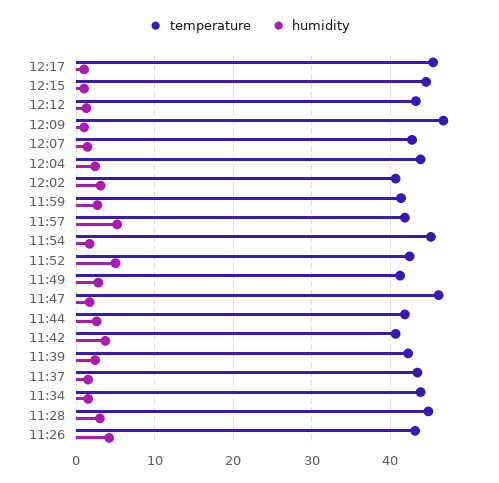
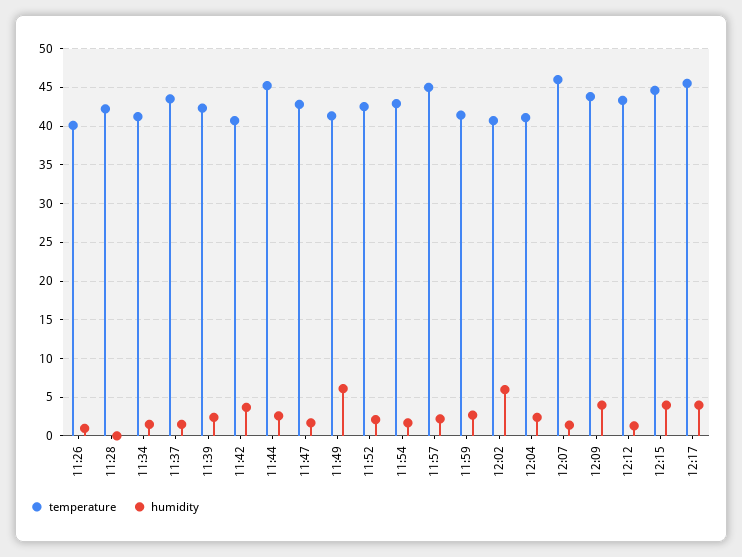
  {
    "temperature": {
      "12:17": 46,
      "12:15": 45,
      "12:12": 43,
-     "12:09": 47,
+     "12:09": 44,
-     "12:07": 43,
+     "12:07": 46,
-     "12:04": 44,
+     "12:04": 41,
      "12:02": 41,
      "11:59": 41,
-     "11:57": 42,
+     "11:57": 45,
-     "11:54": 45,
+     "11:54": 43,
      "11:52": 43,
      "11:49": 41,
-     "11:47": 46,
+     "11:47": 43,
-     "11:44": 42,
+     "11:44": 45,
      "11:42": 41,
      "11:39": 42,
      "11:37": 44,
-     "11:34": 44,
+     "11:34": 41,
-     "11:28": 45,
+     "11:28": 42,
-     "11:26": 43
+     "11:26": 40
    },
    "humidity": {
-     "12:17": 1,
+     "12:17": 4,
-     "12:15": 1,
+     "12:15": 4,
      "12:12": 1,
-     "12:09": 1,
+     "12:09": 4,
      "12:07": 1,
      "12:04": 2,
-     "12:02": 3,
+     "12:02": 6,
      "11:59": 3,
-     "11:57": 5,
+     "11:57": 2,
      "11:54": 2,
-     "11:52": 5,
+     "11:52": 2,
-     "11:49": 3,
+     "11:49": 6,
      "11:47": 2,
      "11:44": 3,
      "11:42": 4,
      "11:39": 2,
      "11:37": 2,
      "11:34": 2,
-     "11:28": 3,
+     "11:28": 0,
-     "11:26": 4
+     "11:26": 1
    }
  }

